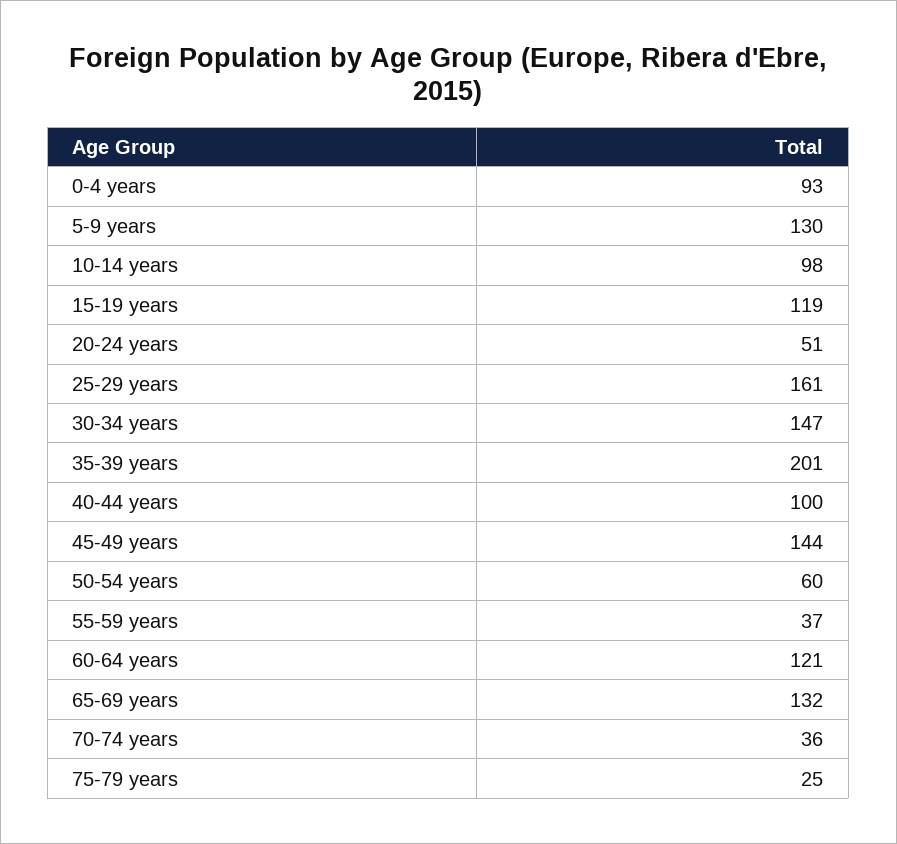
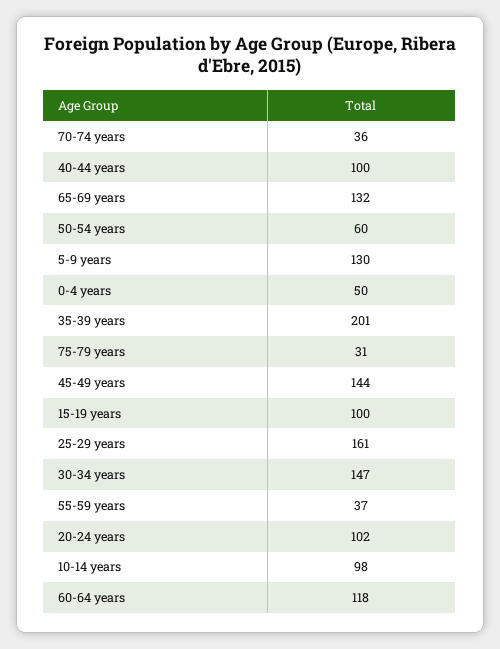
  {
-   "0-4 years": 93,
+   "0-4 years": 50,
    "5-9 years": 130,
    "10-14 years": 98,
-   "15-19 years": 119,
+   "15-19 years": 100,
-   "20-24 years": 51,
+   "20-24 years": 102,
    "25-29 years": 161,
    "30-34 years": 147,
    "35-39 years": 201,
    "40-44 years": 100,
    "45-49 years": 144,
    "50-54 years": 60,
    "55-59 years": 37,
-   "60-64 years": 121,
+   "60-64 years": 118,
    "65-69 years": 132,
    "70-74 years": 36,
-   "75-79 years": 25
+   "75-79 years": 31
  }

